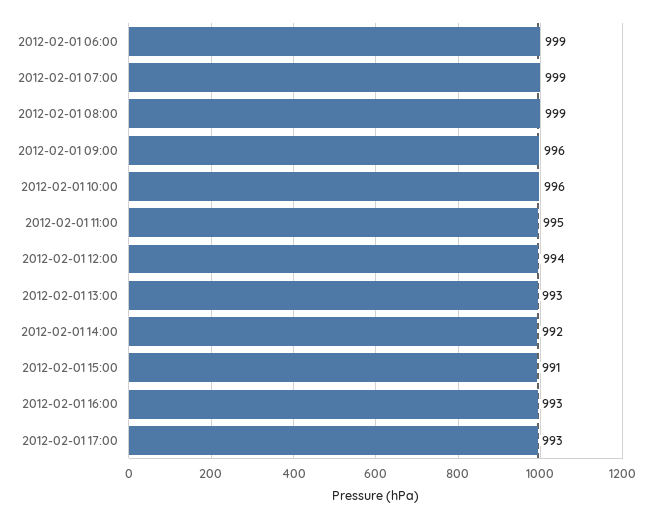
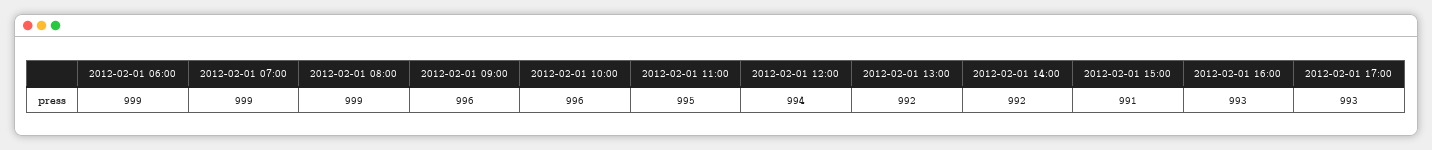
  {
    "2012-02-01 06:00": 999,
    "2012-02-01 07:00": 999,
    "2012-02-01 08:00": 999,
    "2012-02-01 09:00": 996,
    "2012-02-01 10:00": 996,
    "2012-02-01 11:00": 995,
    "2012-02-01 12:00": 994,
-   "2012-02-01 13:00": 993,
+   "2012-02-01 13:00": 992,
    "2012-02-01 14:00": 992,
    "2012-02-01 15:00": 991,
    "2012-02-01 16:00": 993,
    "2012-02-01 17:00": 993
  }

